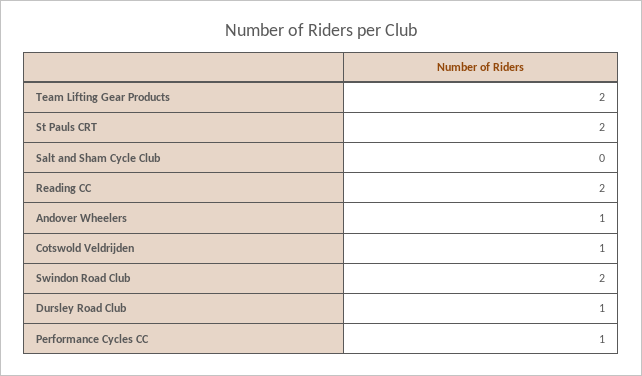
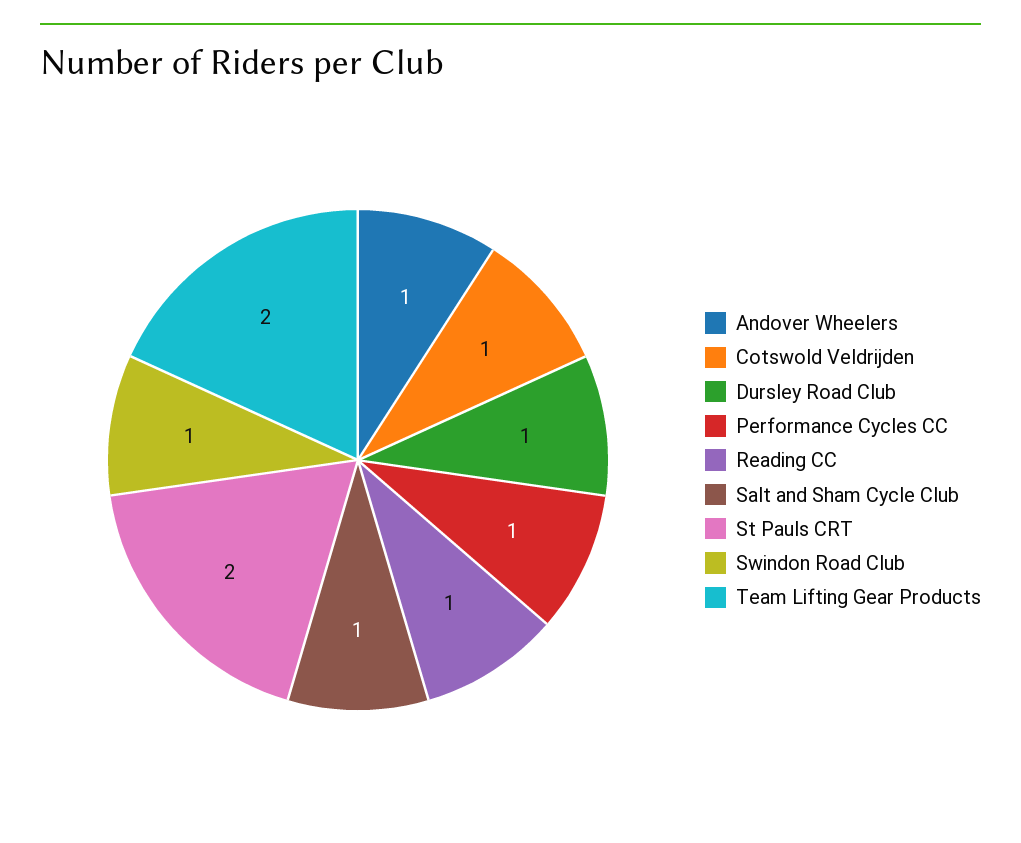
  {
    "Team Lifting Gear Products": 2,
    "St Pauls CRT": 2,
-   "Salt and Sham Cycle Club": 0,
+   "Salt and Sham Cycle Club": 1,
-   "Reading CC": 2,
+   "Reading CC": 1,
    "Andover Wheelers": 1,
    "Cotswold Veldrijden": 1,
-   "Swindon Road Club": 2,
+   "Swindon Road Club": 1,
    "Dursley Road Club": 1,
    "Performance Cycles CC": 1
  }

